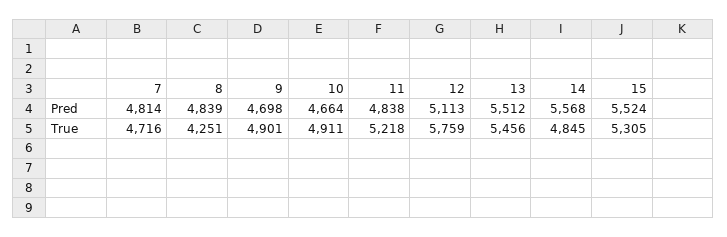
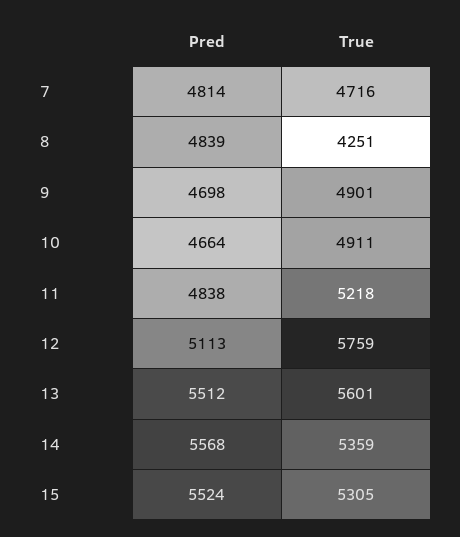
  {
    "7": {
      "Pred": 4814,
      "True": 4716
    },
    "8": {
      "Pred": 4839,
      "True": 4251
    },
    "9": {
      "Pred": 4698,
      "True": 4901
    },
    "10": {
      "Pred": 4664,
      "True": 4911
    },
    "11": {
      "Pred": 4838,
      "True": 5218
    },
    "12": {
      "Pred": 5113,
      "True": 5759
    },
    "13": {
      "Pred": 5512,
-     "True": 5456
+     "True": 5601
    },
    "14": {
      "Pred": 5568,
-     "True": 4845
+     "True": 5359
    },
    "15": {
      "Pred": 5524,
      "True": 5305
    }
  }

